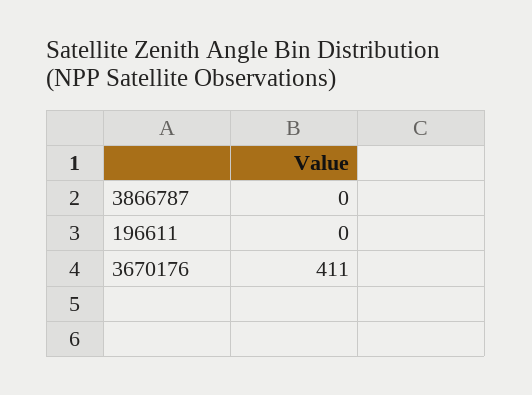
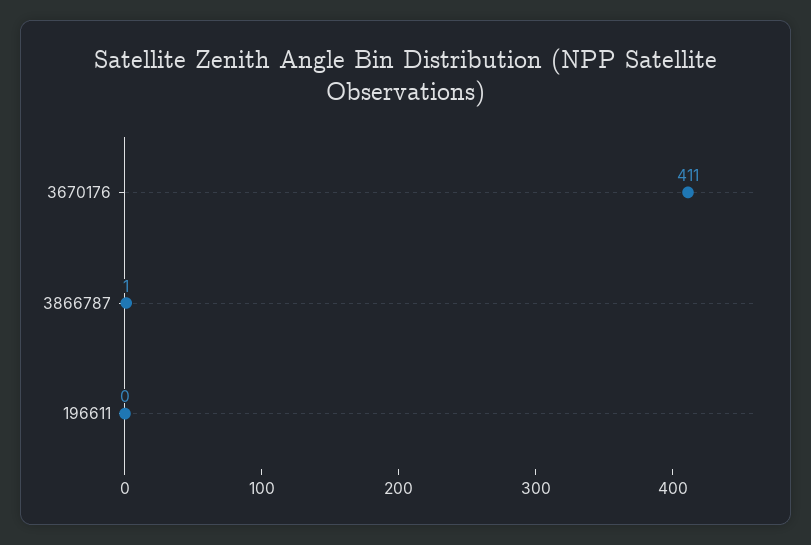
  {
-   "3866787": 0,
+   "3866787": 1,
    "196611": 0,
    "3670176": 411
  }

